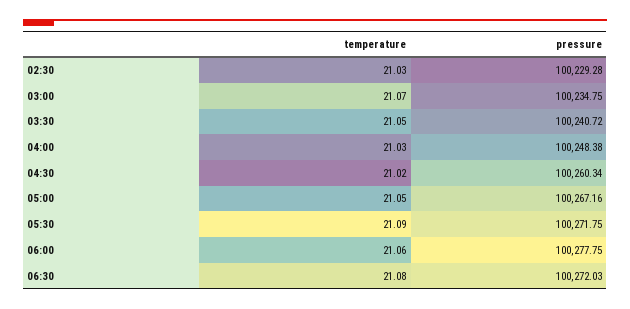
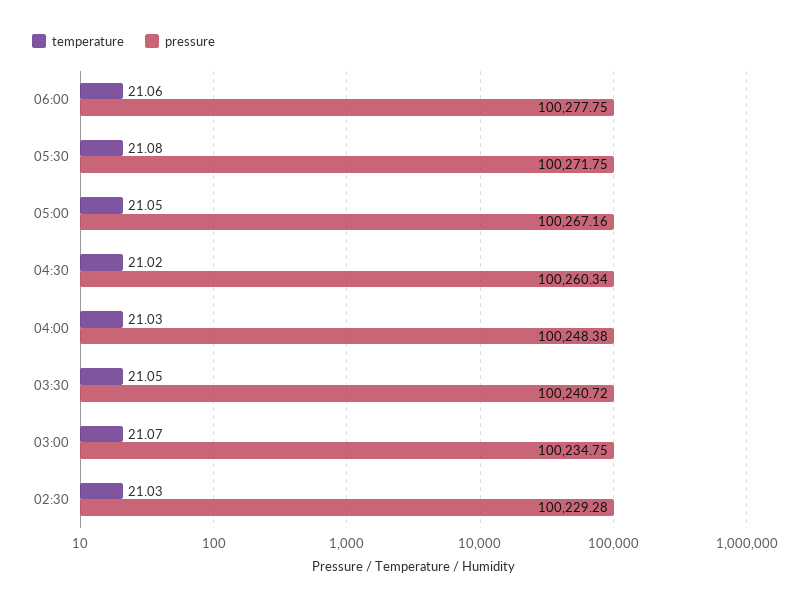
  {
    "temperature": {
      "02:30": 21.03,
      "03:00": 21.07,
      "03:30": 21.05,
      "04:00": 21.03,
      "04:30": 21.02,
      "05:00": 21.05,
-     "05:30": 21.09,
+     "05:30": 21.08,
-     "06:00": 21.06,
+     "06:00": 21.06
-     "06:30": 21.08
    },
    "pressure": {
      "02:30": 100229.28,
      "03:00": 100234.75,
      "03:30": 100240.72,
      "04:00": 100248.38,
      "04:30": 100260.34,
      "05:00": 100267.16,
      "05:30": 100271.75,
-     "06:00": 100277.75,
+     "06:00": 100277.75
-     "06:30": 100272.03
    }
  }

